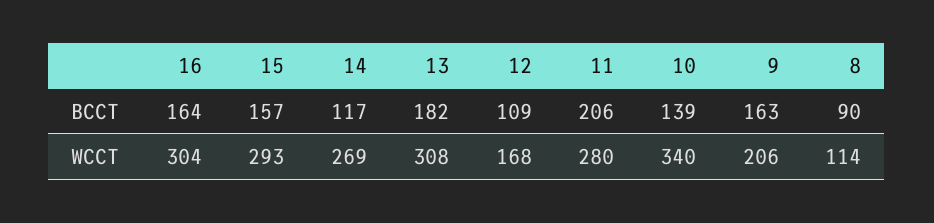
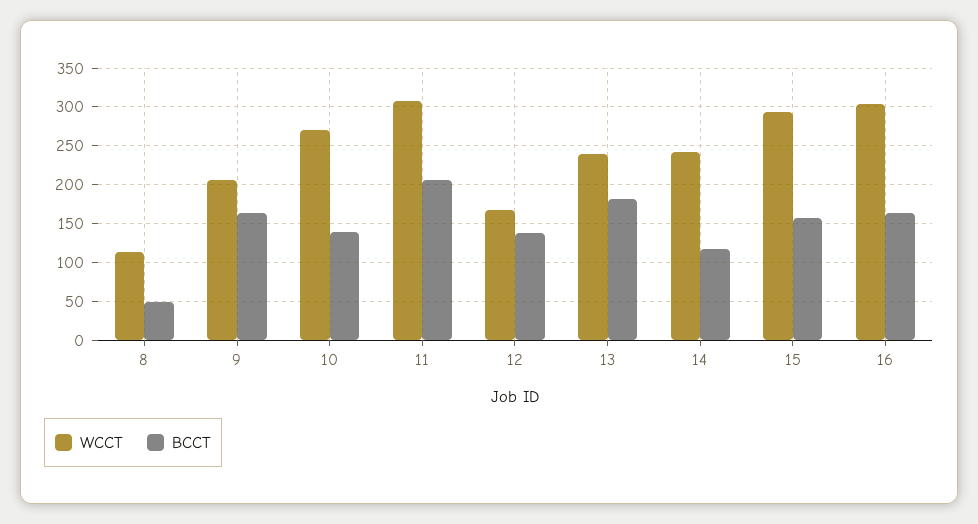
  {
    "BCCT": {
      "16": 164,
      "15": 157,
      "14": 117,
      "13": 182,
-     "12": 109,
+     "12": 140,
      "11": 206,
      "10": 139,
      "9": 163,
-     "8": 90
+     "8": 50
    },
    "WCCT": {
      "16": 304,
      "15": 293,
-     "14": 269,
+     "14": 240,
-     "13": 308,
+     "13": 240,
      "12": 168,
-     "11": 280,
+     "11": 310,
-     "10": 340,
+     "10": 270,
      "9": 206,
      "8": 114
    }
  }

